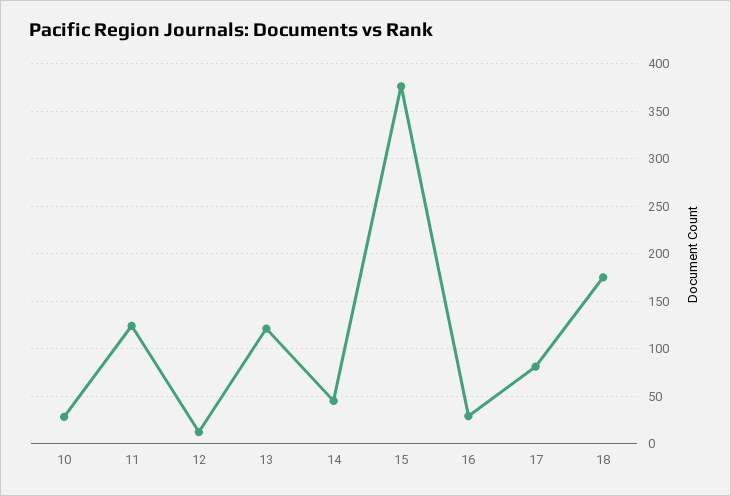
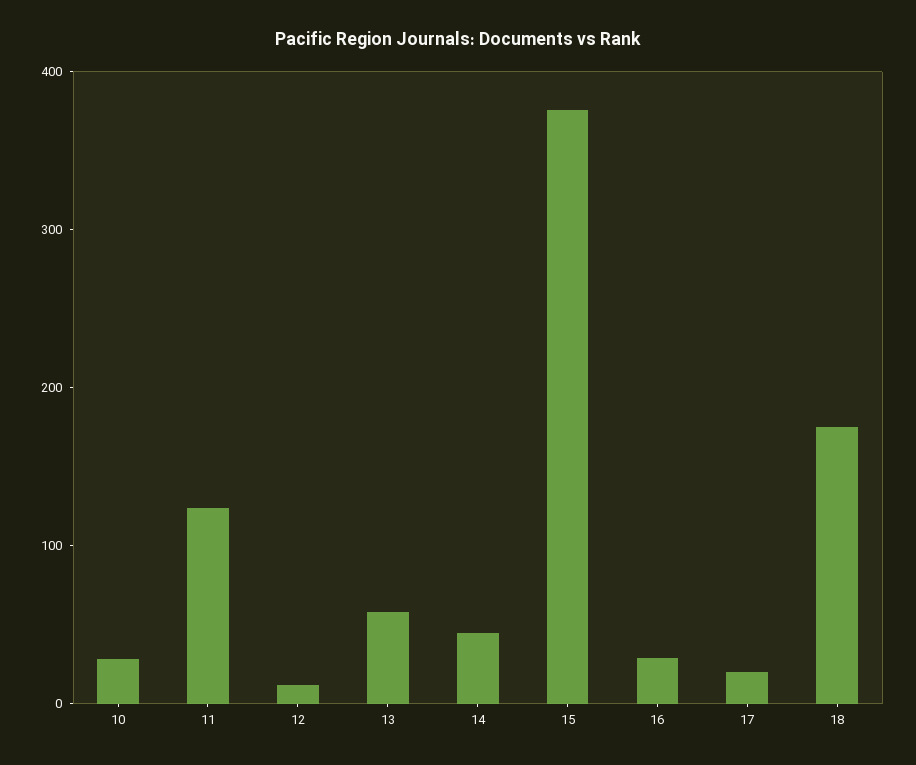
  {
    "10": 30,
    "11": 120,
    "12": 10,
-   "13": 120,
+   "13": 60,
    "14": 50,
    "15": 380,
    "16": 30,
-   "17": 80,
+   "17": 20,
    "18": 180
  }

